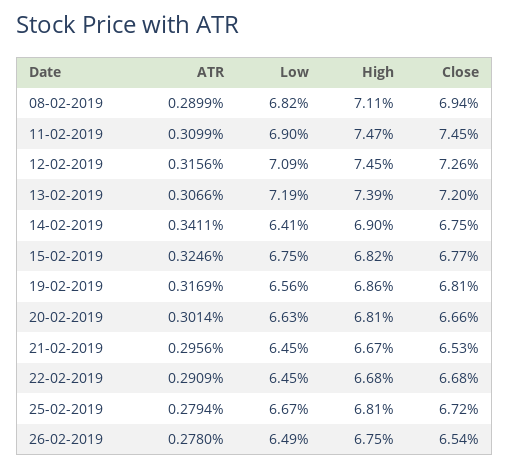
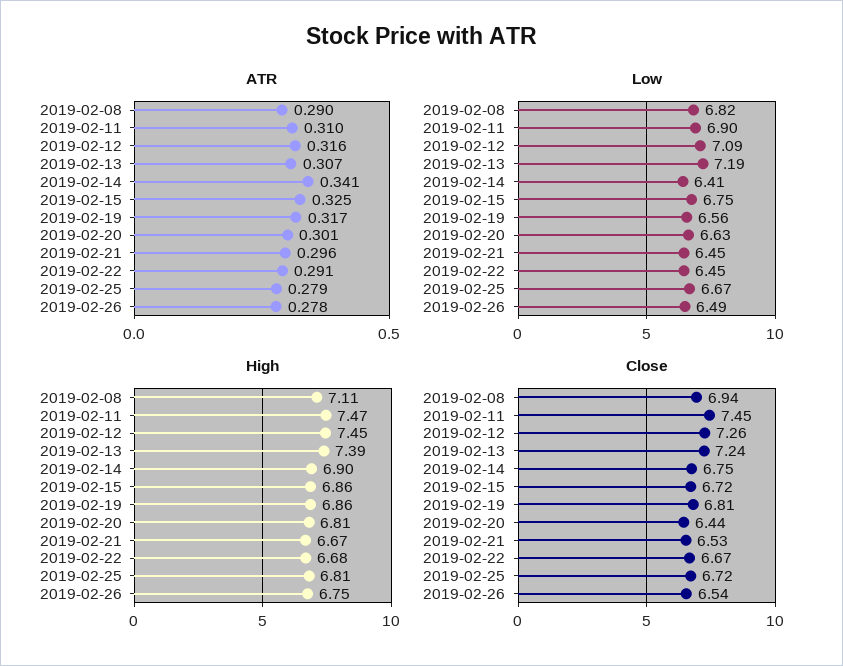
  {
    "ATR": {
      "08-02-2019": 0.2899,
      "11-02-2019": 0.3099,
      "12-02-2019": 0.3156,
      "13-02-2019": 0.3066,
      "14-02-2019": 0.3411,
      "15-02-2019": 0.3246,
      "19-02-2019": 0.3169,
      "20-02-2019": 0.3014,
      "21-02-2019": 0.2956,
      "22-02-2019": 0.2909,
      "25-02-2019": 0.2794,
      "26-02-2019": 0.278
    },
    "Low": {
      "08-02-2019": 6.82,
      "11-02-2019": 6.9,
      "12-02-2019": 7.09,
      "13-02-2019": 7.19,
      "14-02-2019": 6.41,
      "15-02-2019": 6.75,
      "19-02-2019": 6.56,
      "20-02-2019": 6.63,
      "21-02-2019": 6.45,
      "22-02-2019": 6.45,
      "25-02-2019": 6.67,
      "26-02-2019": 6.49
    },
    "High": {
      "08-02-2019": 7.11,
      "11-02-2019": 7.47,
      "12-02-2019": 7.45,
      "13-02-2019": 7.39,
      "14-02-2019": 6.9,
-     "15-02-2019": 6.82,
+     "15-02-2019": 6.86,
      "19-02-2019": 6.86,
      "20-02-2019": 6.81,
      "21-02-2019": 6.67,
      "22-02-2019": 6.68,
      "25-02-2019": 6.81,
      "26-02-2019": 6.75
    },
    "Close": {
      "08-02-2019": 6.94,
      "11-02-2019": 7.45,
      "12-02-2019": 7.26,
-     "13-02-2019": 7.2,
+     "13-02-2019": 7.24,
      "14-02-2019": 6.75,
-     "15-02-2019": 6.77,
+     "15-02-2019": 6.72,
      "19-02-2019": 6.81,
-     "20-02-2019": 6.66,
+     "20-02-2019": 6.44,
      "21-02-2019": 6.53,
-     "22-02-2019": 6.68,
+     "22-02-2019": 6.67,
      "25-02-2019": 6.72,
      "26-02-2019": 6.54
    }
  }

